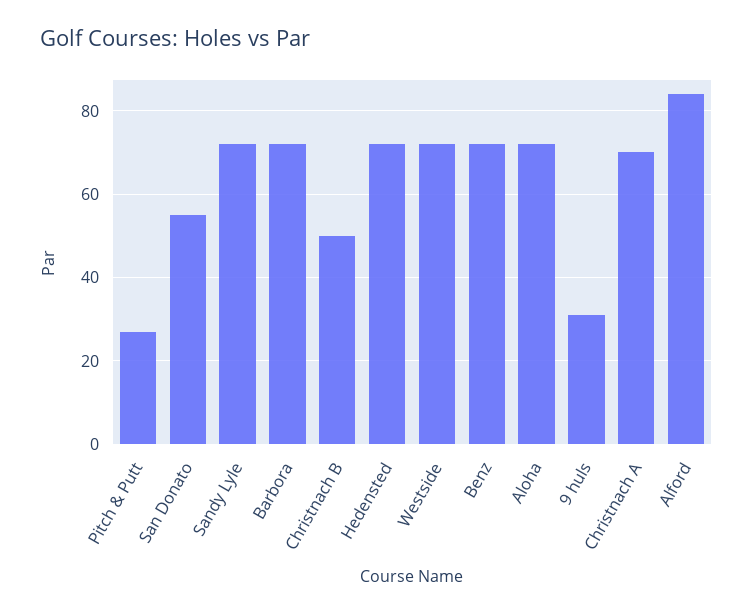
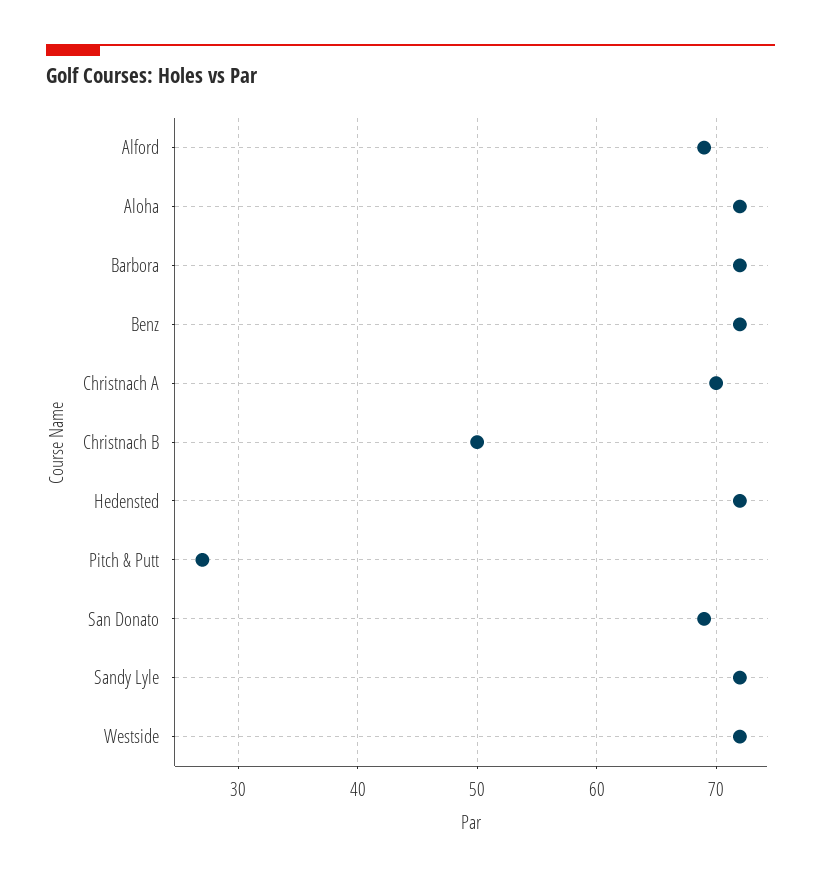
  {
    "Pitch & Putt": 27,
-   "San Donato": 55,
+   "San Donato": 69,
    "Sandy Lyle": 72,
    "Barbora": 72,
    "Christnach B": 50,
    "Hedensted": 72,
    "Westside": 72,
    "Benz": 72,
    "Aloha": 72,
-   "9 huls": 30,
    "Christnach A": 70,
-   "Alford": 85
+   "Alford": 69
  }

